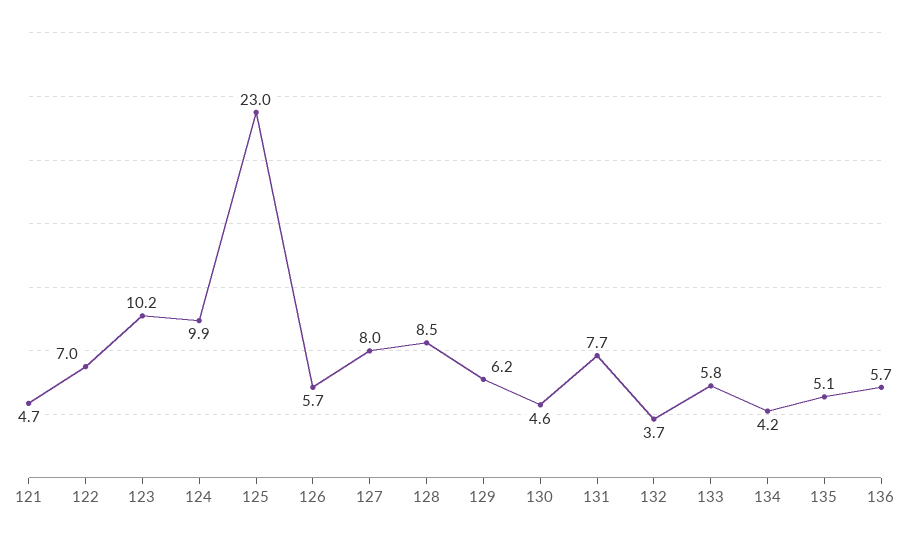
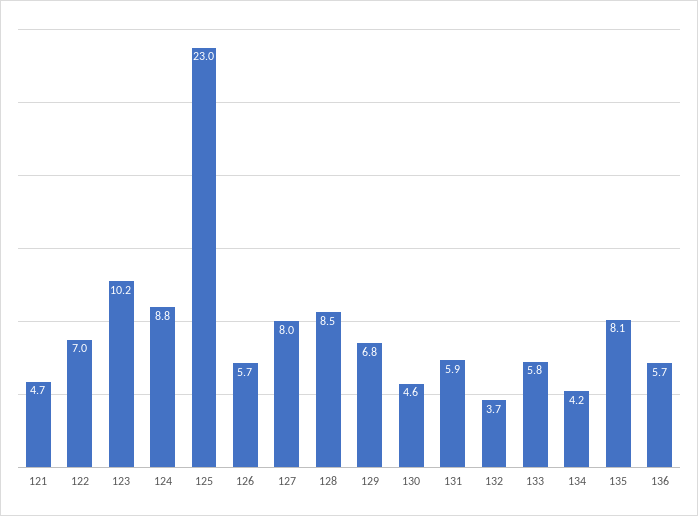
  {
    "121": 4.7,
    "122": 7,
    "123": 10.2,
-   "124": 9.9,
+   "124": 8.8,
    "125": 23,
    "126": 5.7,
    "127": 8,
    "128": 8.5,
-   "129": 6.2,
+   "129": 6.8,
    "130": 4.6,
-   "131": 7.7,
+   "131": 5.9,
    "132": 3.7,
    "133": 5.8,
    "134": 4.2,
-   "135": 5.1,
+   "135": 8.1,
    "136": 5.7
  }

